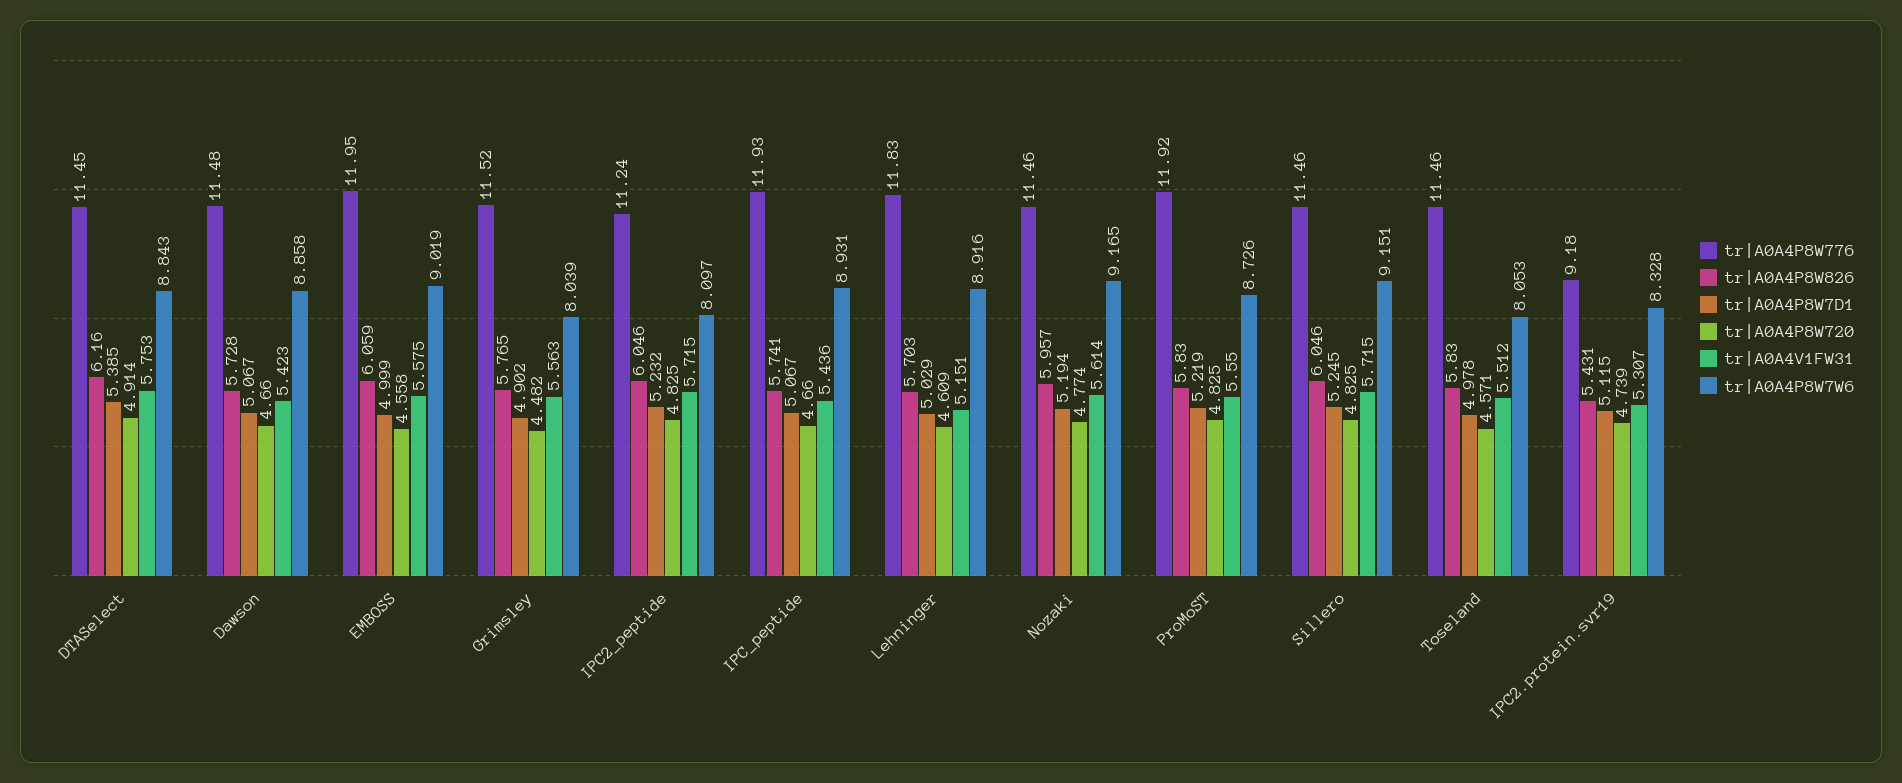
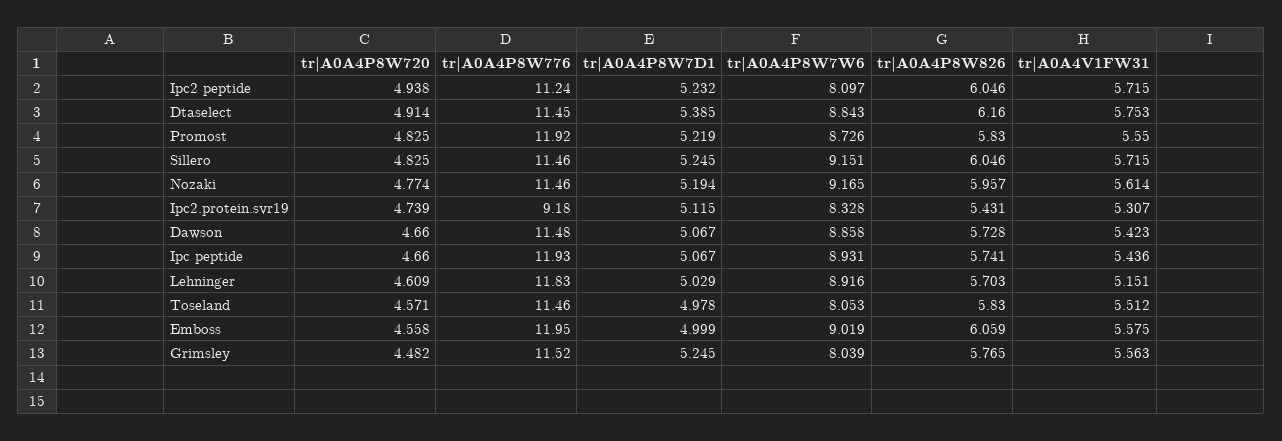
  {
    "tr|A0A4P8W776": {
      "DTASelect": 11.45,
      "Dawson": 11.48,
      "EMBOSS": 11.95,
      "Grimsley": 11.52,
      "IPC2_peptide": 11.24,
      "IPC_peptide": 11.93,
      "Lehninger": 11.83,
      "Nozaki": 11.46,
      "ProMoST": 11.92,
      "Sillero": 11.46,
      "Toseland": 11.46,
      "IPC2.protein.svr19": 9.18
    },
    "tr|A0A4P8W826": {
      "DTASelect": 6.16,
      "Dawson": 5.728,
      "EMBOSS": 6.059,
      "Grimsley": 5.765,
      "IPC2_peptide": 6.046,
      "IPC_peptide": 5.741,
      "Lehninger": 5.703,
      "Nozaki": 5.957,
      "ProMoST": 5.83,
      "Sillero": 6.046,
      "Toseland": 5.83,
      "IPC2.protein.svr19": 5.431
    },
    "tr|A0A4P8W7D1": {
      "DTASelect": 5.385,
      "Dawson": 5.067,
      "EMBOSS": 4.999,
-     "Grimsley": 4.902,
+     "Grimsley": 5.245,
      "IPC2_peptide": 5.232,
      "IPC_peptide": 5.067,
      "Lehninger": 5.029,
      "Nozaki": 5.194,
      "ProMoST": 5.219,
      "Sillero": 5.245,
      "Toseland": 4.978,
      "IPC2.protein.svr19": 5.115
    },
    "tr|A0A4P8W720": {
      "DTASelect": 4.914,
      "Dawson": 4.66,
      "EMBOSS": 4.558,
      "Grimsley": 4.482,
-     "IPC2_peptide": 4.825,
+     "IPC2_peptide": 4.938,
      "IPC_peptide": 4.66,
      "Lehninger": 4.609,
      "Nozaki": 4.774,
      "ProMoST": 4.825,
      "Sillero": 4.825,
      "Toseland": 4.571,
      "IPC2.protein.svr19": 4.739
    },
    "tr|A0A4V1FW31": {
      "DTASelect": 5.753,
      "Dawson": 5.423,
      "EMBOSS": 5.575,
      "Grimsley": 5.563,
      "IPC2_peptide": 5.715,
      "IPC_peptide": 5.436,
      "Lehninger": 5.151,
      "Nozaki": 5.614,
      "ProMoST": 5.55,
      "Sillero": 5.715,
      "Toseland": 5.512,
      "IPC2.protein.svr19": 5.307
    },
    "tr|A0A4P8W7W6": {
      "DTASelect": 8.843,
      "Dawson": 8.858,
      "EMBOSS": 9.019,
      "Grimsley": 8.039,
      "IPC2_peptide": 8.097,
      "IPC_peptide": 8.931,
      "Lehninger": 8.916,
      "Nozaki": 9.165,
      "ProMoST": 8.726,
      "Sillero": 9.151,
      "Toseland": 8.053,
      "IPC2.protein.svr19": 8.328
    }
  }

